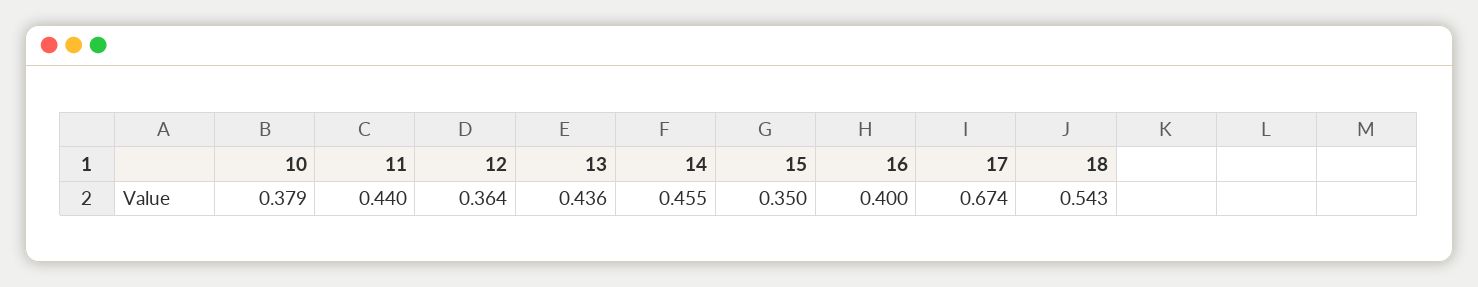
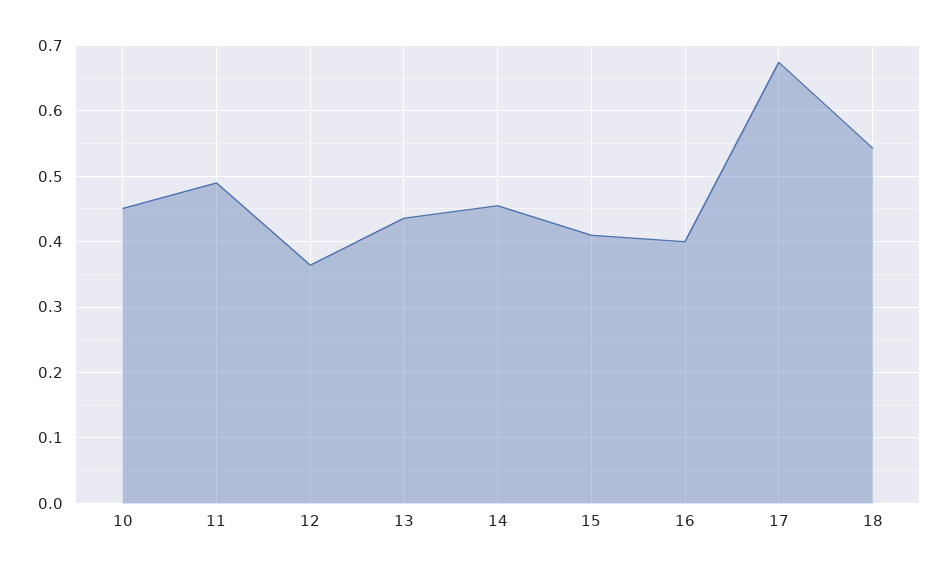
  {
-   "10": 0.379,
+   "10": 0.45,
-   "11": 0.44,
+   "11": 0.49,
    "12": 0.364,
    "13": 0.436,
    "14": 0.455,
-   "15": 0.35,
+   "15": 0.41,
    "16": 0.4,
    "17": 0.674,
    "18": 0.543
  }

